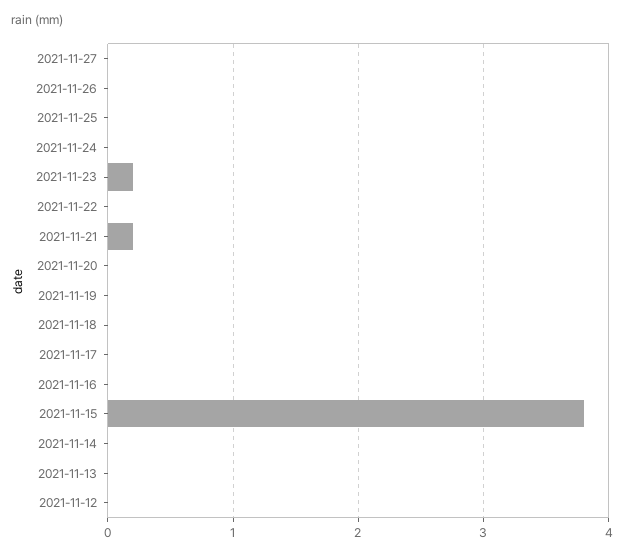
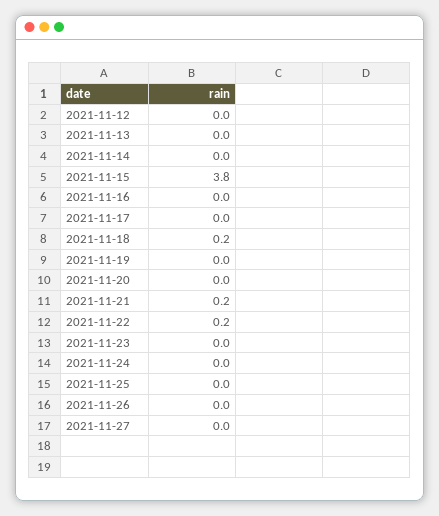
  {
    "2021-11-27": 0,
    "2021-11-26": 0,
    "2021-11-25": 0,
    "2021-11-24": 0,
-   "2021-11-23": 0.2,
+   "2021-11-23": 0,
-   "2021-11-22": 0,
+   "2021-11-22": 0.2,
    "2021-11-21": 0.2,
    "2021-11-20": 0,
    "2021-11-19": 0,
-   "2021-11-18": 0,
+   "2021-11-18": 0.2,
    "2021-11-17": 0,
    "2021-11-16": 0,
    "2021-11-15": 3.8,
    "2021-11-14": 0,
    "2021-11-13": 0,
    "2021-11-12": 0
  }

